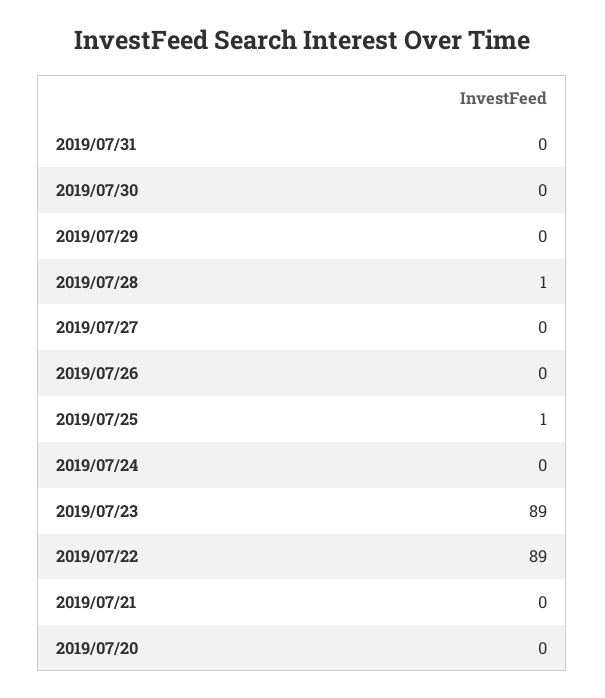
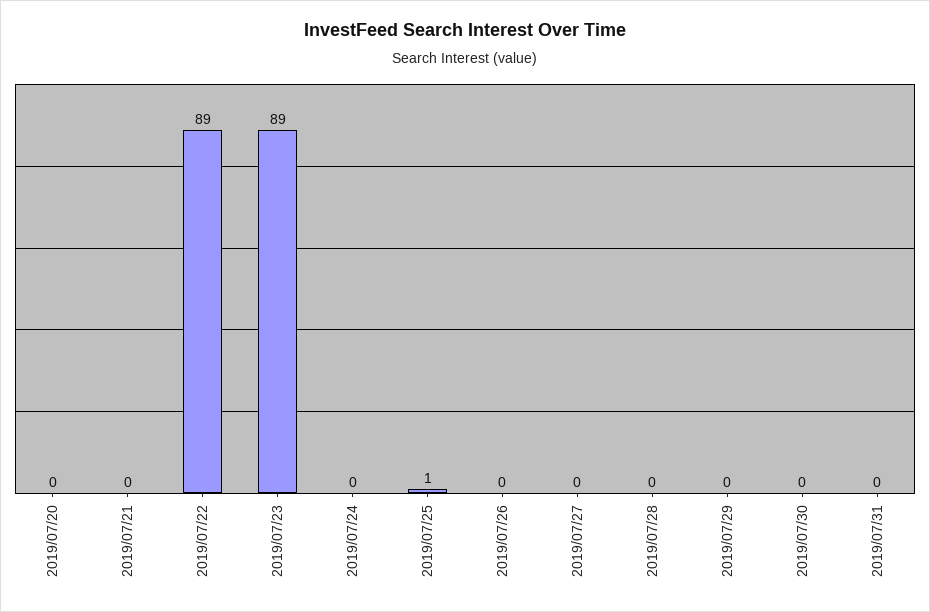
  {
    "2019/07/31": 0,
    "2019/07/30": 0,
    "2019/07/29": 0,
-   "2019/07/28": 1,
+   "2019/07/28": 0,
    "2019/07/27": 0,
    "2019/07/26": 0,
    "2019/07/25": 1,
    "2019/07/24": 0,
    "2019/07/23": 89,
    "2019/07/22": 89,
    "2019/07/21": 0,
    "2019/07/20": 0
  }

